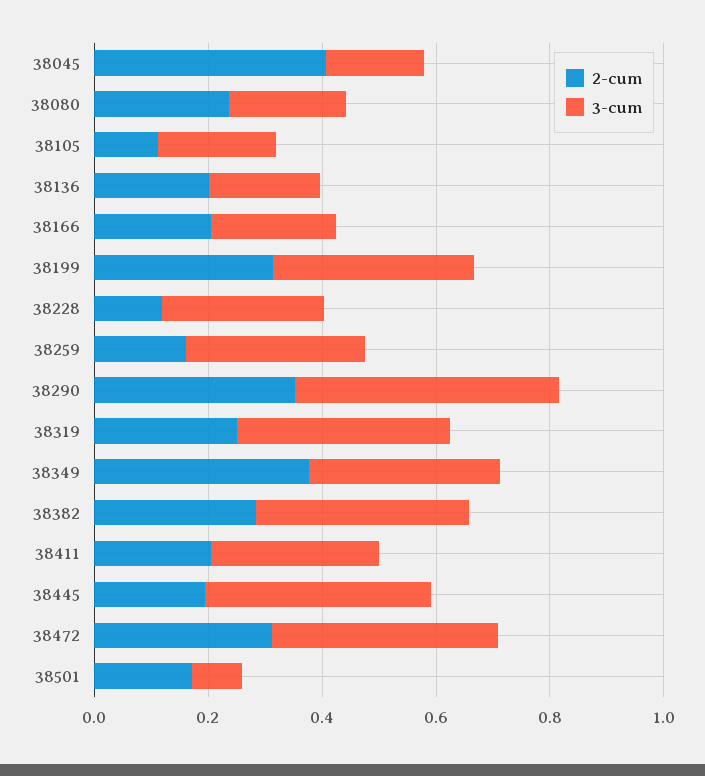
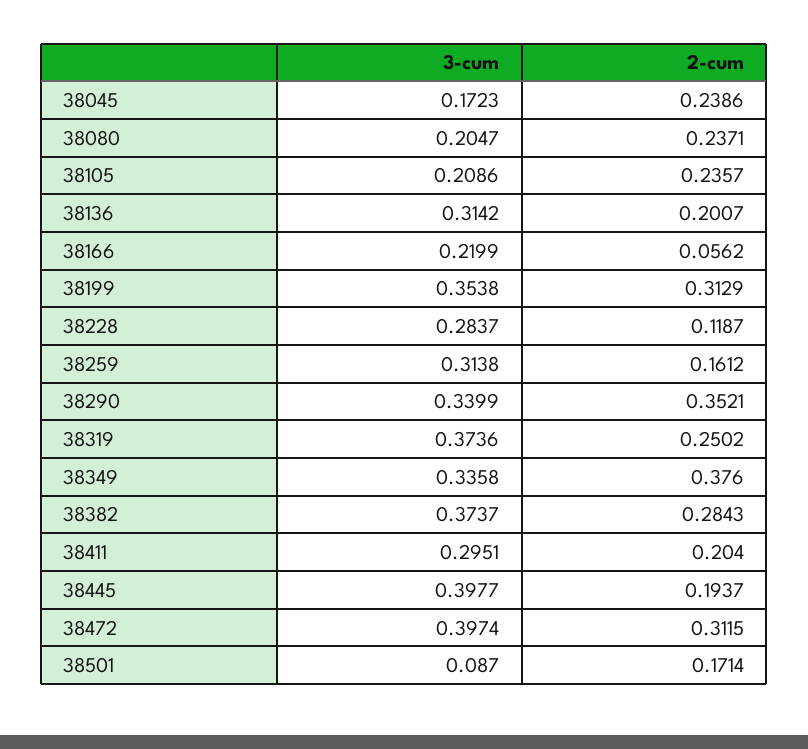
  {
    "2-cum": {
-     "38045": 0.4,
+     "38045": 0.2386,
      "38080": 0.2371,
-     "38105": 0.1,
+     "38105": 0.2357,
      "38136": 0.2007,
-     "38166": 0.2,
+     "38166": 0.0562,
      "38199": 0.3129,
      "38228": 0.1187,
      "38259": 0.1612,
      "38290": 0.3521,
      "38319": 0.2502,
      "38349": 0.376,
      "38382": 0.2843,
      "38411": 0.204,
      "38445": 0.1937,
      "38472": 0.3115,
      "38501": 0.1714
    },
    "3-cum": {
      "38045": 0.1723,
      "38080": 0.2047,
      "38105": 0.2086,
-     "38136": 0.2,
+     "38136": 0.3142,
      "38166": 0.2199,
      "38199": 0.3538,
      "38228": 0.2837,
      "38259": 0.3138,
-     "38290": 0.45,
+     "38290": 0.3399,
      "38319": 0.3736,
      "38349": 0.3358,
      "38382": 0.3737,
      "38411": 0.2951,
      "38445": 0.3977,
      "38472": 0.3974,
      "38501": 0.087
    }
  }

